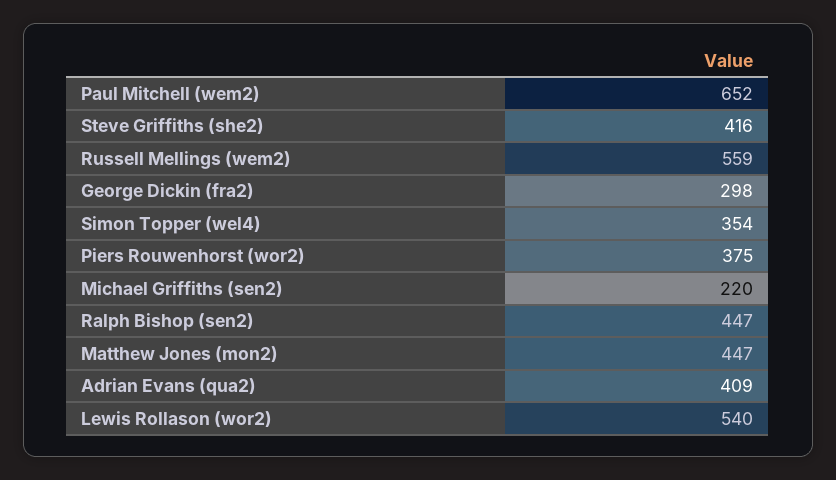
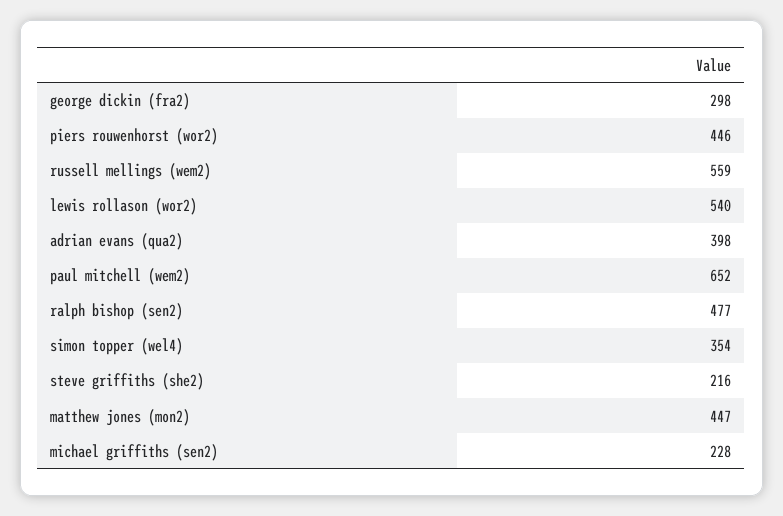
  {
    "Paul Mitchell (wem2)": 652,
-   "Steve Griffiths (she2)": 416,
+   "Steve Griffiths (she2)": 216,
    "Russell Mellings (wem2)": 559,
    "George Dickin (fra2)": 298,
    "Simon Topper (wel4)": 354,
-   "Piers Rouwenhorst (wor2)": 375,
+   "Piers Rouwenhorst (wor2)": 446,
-   "Michael Griffiths (sen2)": 220,
+   "Michael Griffiths (sen2)": 228,
-   "Ralph Bishop (sen2)": 447,
+   "Ralph Bishop (sen2)": 477,
    "Matthew Jones (mon2)": 447,
-   "Adrian Evans (qua2)": 409,
+   "Adrian Evans (qua2)": 398,
    "Lewis Rollason (wor2)": 540
  }

